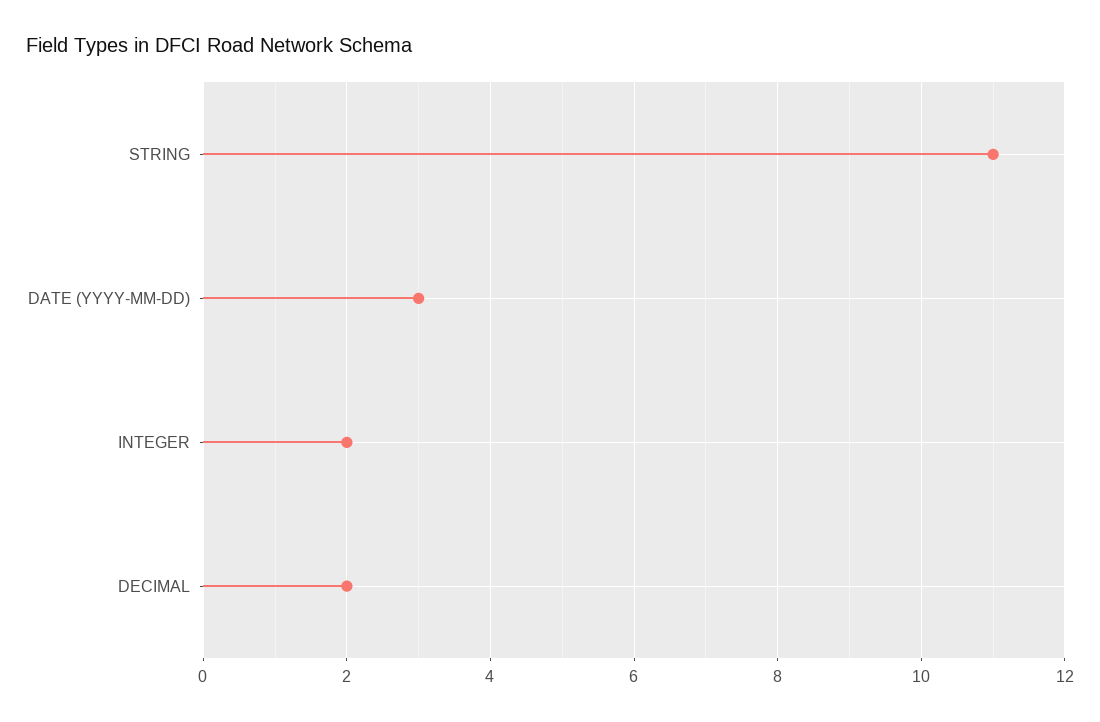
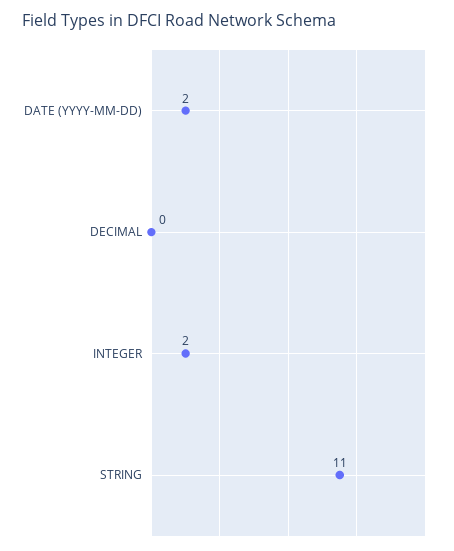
  {
    "STRING": 11,
-   "DATE (YYYY-MM-DD)": 3,
+   "DATE (YYYY-MM-DD)": 2,
    "INTEGER": 2,
-   "DECIMAL": 2
+   "DECIMAL": 0
  }

